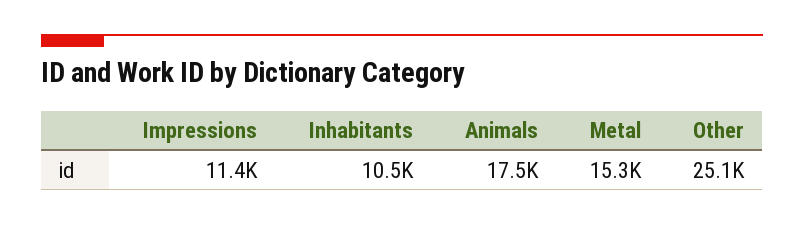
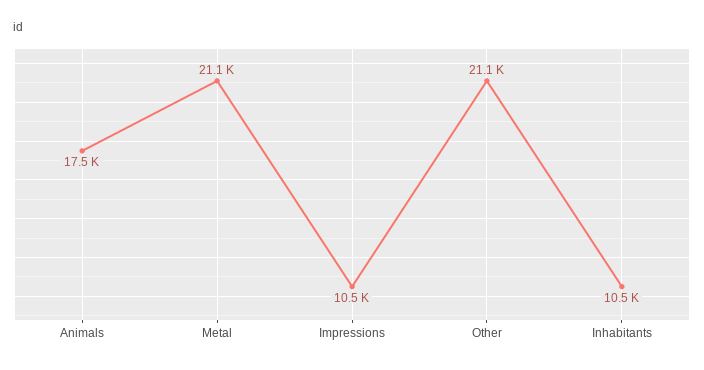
  {
-   "Impressions": 11400,
+   "Impressions": 10500,
    "Inhabitants": 10500,
    "Animals": 17500,
-   "Metal": 15300,
+   "Metal": 21100,
-   "Other": 25100
+   "Other": 21100
  }

